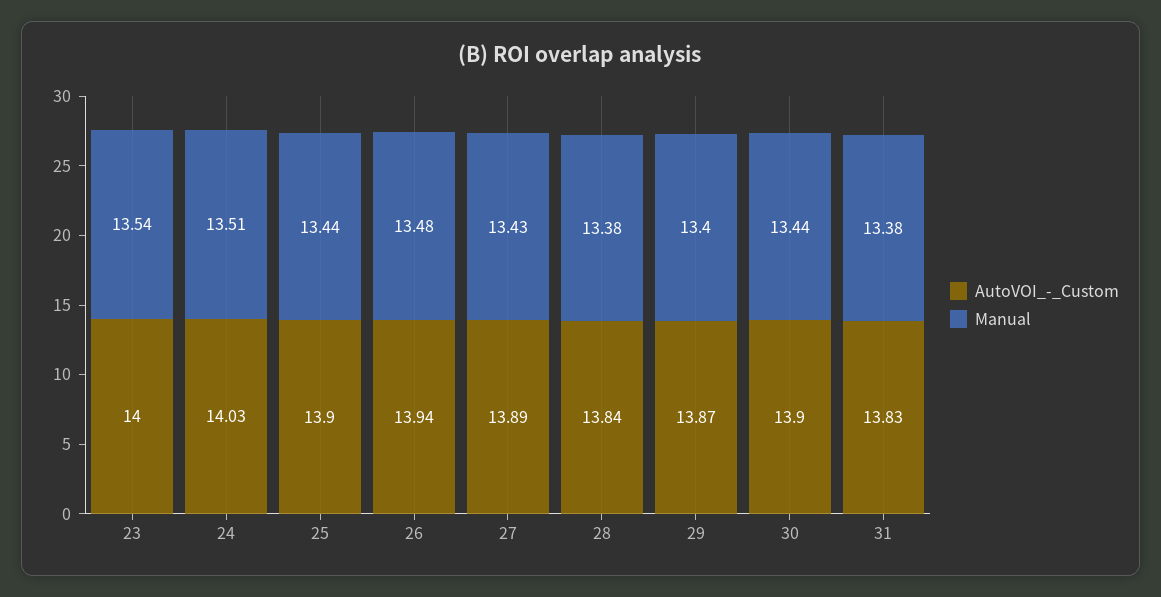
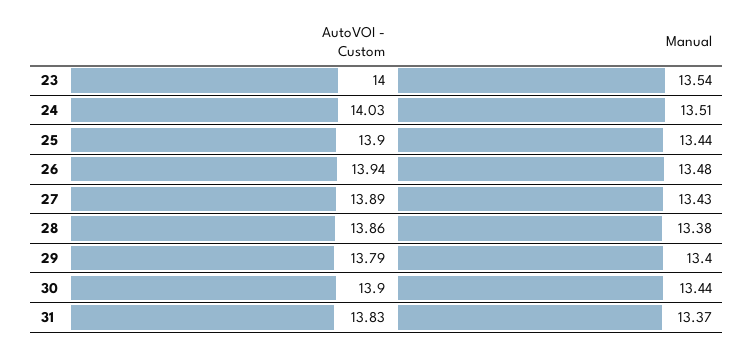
  {
    "AutoVOI_-_Custom": {
      "23": 14,
      "24": 14.03,
      "25": 13.9,
      "26": 13.94,
      "27": 13.89,
-     "28": 13.84,
+     "28": 13.86,
-     "29": 13.87,
+     "29": 13.79,
      "30": 13.9,
      "31": 13.83
    },
    "Manual": {
      "23": 13.54,
      "24": 13.51,
      "25": 13.44,
      "26": 13.48,
      "27": 13.43,
      "28": 13.38,
      "29": 13.4,
      "30": 13.44,
-     "31": 13.38
+     "31": 13.37
    }
  }

